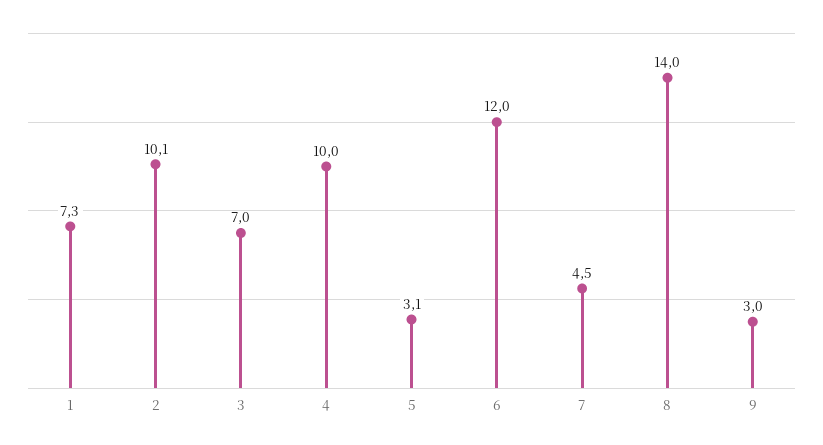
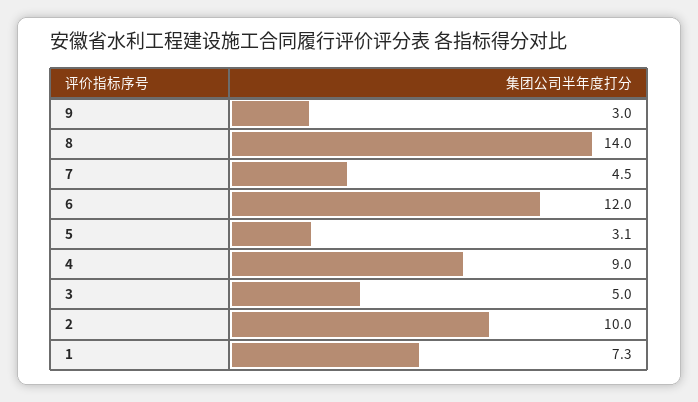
  {
    "1": 7.3,
-   "2": 10.1,
+   "2": 10,
-   "3": 7,
+   "3": 5,
-   "4": 10,
+   "4": 9,
    "5": 3.1,
    "6": 12,
    "7": 4.5,
    "8": 14,
    "9": 3
  }

